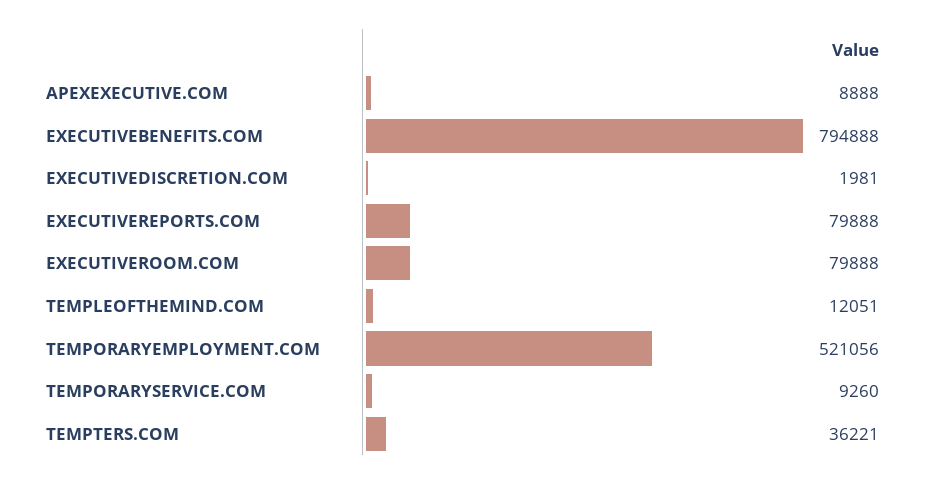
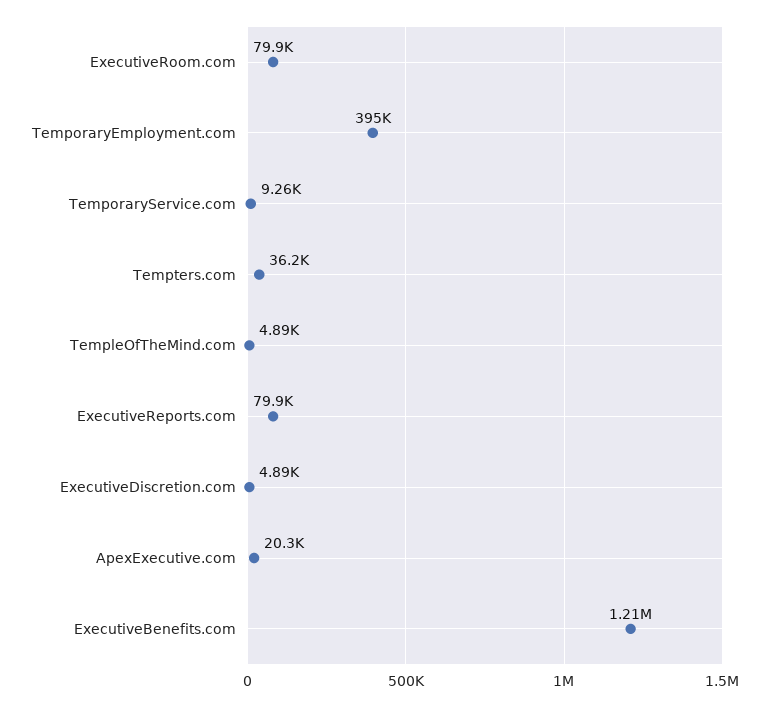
  {
-   "APEXEXECUTIVE.COM": 8888,
+   "APEXEXECUTIVE.COM": 20300,
-   "EXECUTIVEBENEFITS.COM": 794888,
+   "EXECUTIVEBENEFITS.COM": 1210000,
-   "EXECUTIVEDISCRETION.COM": 1981,
+   "EXECUTIVEDISCRETION.COM": 4890,
    "EXECUTIVEREPORTS.COM": 79888,
    "EXECUTIVEROOM.COM": 79888,
-   "TEMPLEOFTHEMIND.COM": 12051,
+   "TEMPLEOFTHEMIND.COM": 4890,
-   "TEMPORARYEMPLOYMENT.COM": 521056,
+   "TEMPORARYEMPLOYMENT.COM": 395000,
    "TEMPORARYSERVICE.COM": 9260,
    "TEMPTERS.COM": 36221
  }

